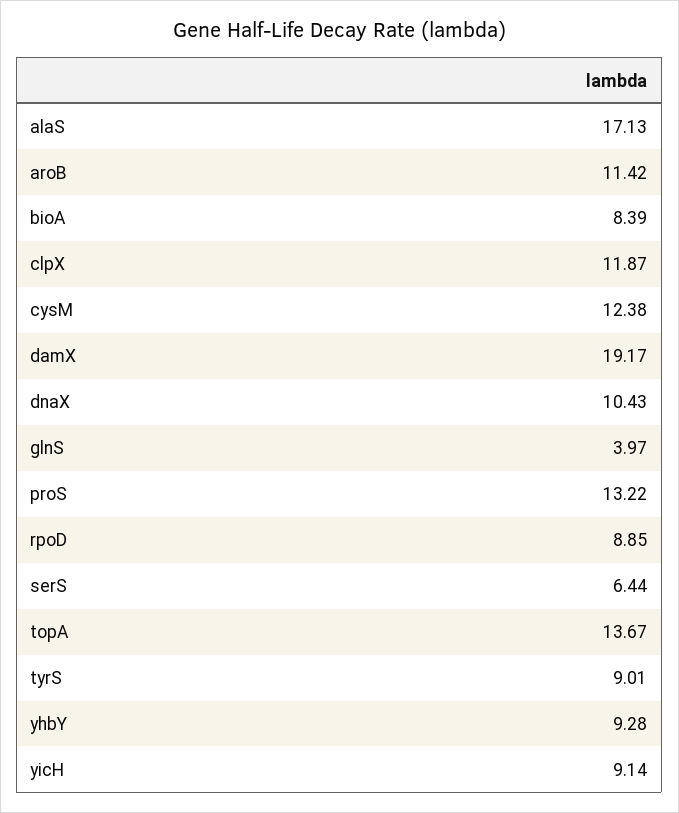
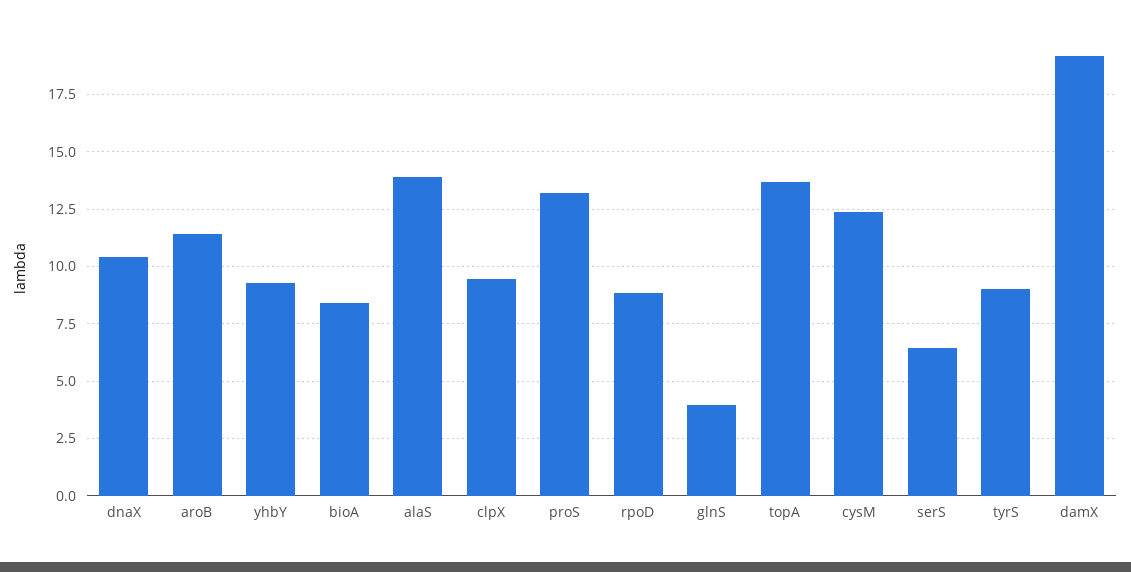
  {
-   "alaS": 17.13,
+   "alaS": 14,
    "aroB": 11.42,
    "bioA": 8.39,
-   "clpX": 11.87,
+   "clpX": 9.5,
    "cysM": 12.38,
    "damX": 19.17,
    "dnaX": 10.43,
    "glnS": 3.97,
    "proS": 13.22,
    "rpoD": 8.85,
    "serS": 6.44,
    "topA": 13.67,
    "tyrS": 9.01,
-   "yhbY": 9.28,
+   "yhbY": 9.28
-   "yicH": 9.14
  }

